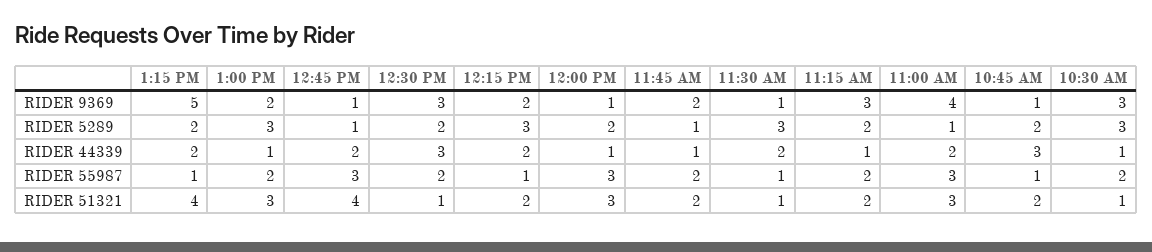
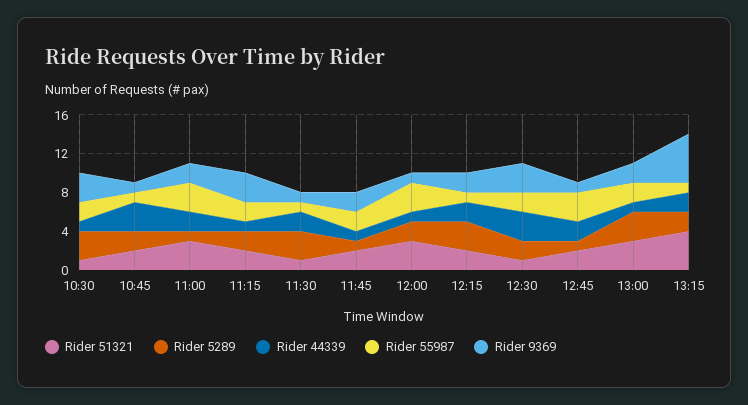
  {
    "RIDER 9369": {
      "1:15 PM": 5,
      "1:00 PM": 2,
      "12:45 PM": 1,
      "12:30 PM": 3,
      "12:15 PM": 2,
      "12:00 PM": 1,
      "11:45 AM": 2,
      "11:30 AM": 1,
      "11:15 AM": 3,
-     "11:00 AM": 4,
+     "11:00 AM": 2,
      "10:45 AM": 1,
      "10:30 AM": 3
    },
    "RIDER 5289": {
      "1:15 PM": 2,
      "1:00 PM": 3,
      "12:45 PM": 1,
      "12:30 PM": 2,
      "12:15 PM": 3,
      "12:00 PM": 2,
      "11:45 AM": 1,
      "11:30 AM": 3,
      "11:15 AM": 2,
      "11:00 AM": 1,
      "10:45 AM": 2,
      "10:30 AM": 3
    },
    "RIDER 44339": {
      "1:15 PM": 2,
      "1:00 PM": 1,
      "12:45 PM": 2,
      "12:30 PM": 3,
      "12:15 PM": 2,
      "12:00 PM": 1,
      "11:45 AM": 1,
      "11:30 AM": 2,
      "11:15 AM": 1,
      "11:00 AM": 2,
      "10:45 AM": 3,
      "10:30 AM": 1
    },
    "RIDER 55987": {
      "1:15 PM": 1,
      "1:00 PM": 2,
      "12:45 PM": 3,
      "12:30 PM": 2,
      "12:15 PM": 1,
      "12:00 PM": 3,
      "11:45 AM": 2,
      "11:30 AM": 1,
      "11:15 AM": 2,
      "11:00 AM": 3,
      "10:45 AM": 1,
      "10:30 AM": 2
    },
    "RIDER 51321": {
      "1:15 PM": 4,
      "1:00 PM": 3,
-     "12:45 PM": 4,
+     "12:45 PM": 2,
      "12:30 PM": 1,
      "12:15 PM": 2,
      "12:00 PM": 3,
      "11:45 AM": 2,
      "11:30 AM": 1,
      "11:15 AM": 2,
      "11:00 AM": 3,
      "10:45 AM": 2,
      "10:30 AM": 1
    }
  }

